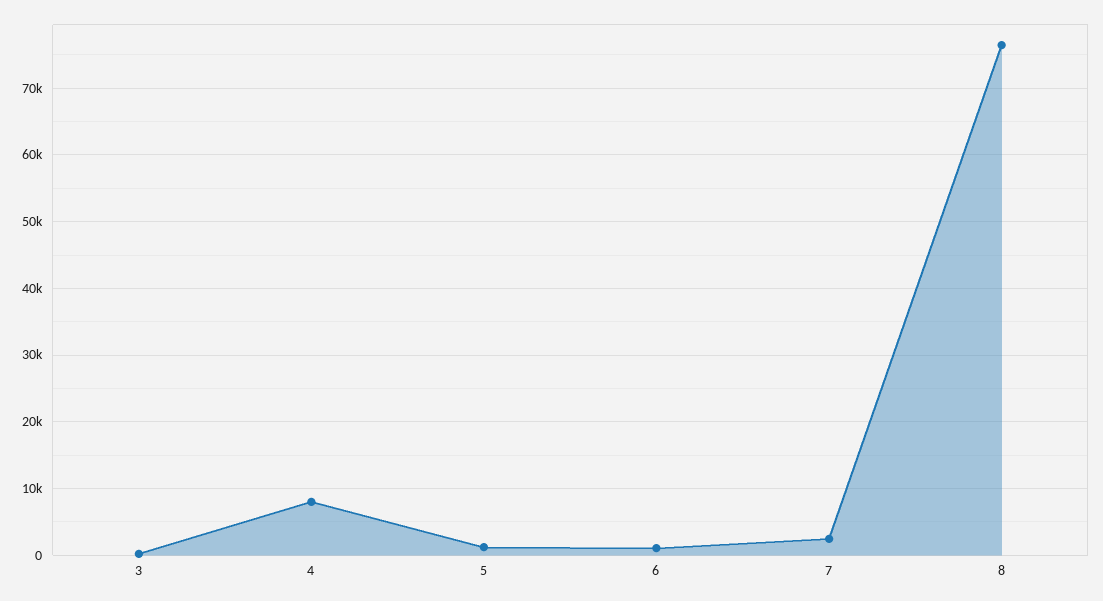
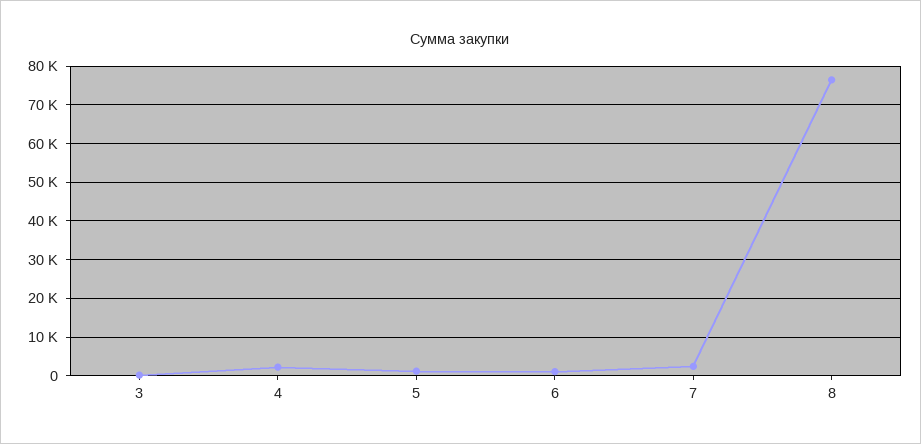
  {
    "3": 0,
-   "4": 8000,
+   "4": 2000,
    "5": 1000,
    "6": 1000,
    "7": 2000,
    "8": 76000
  }

